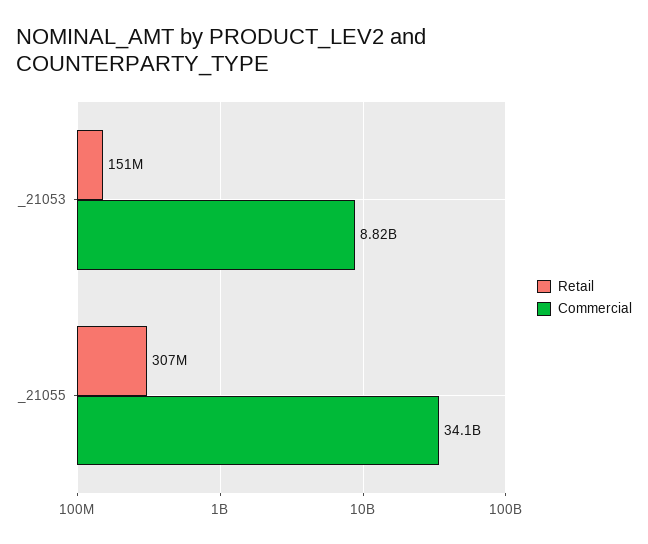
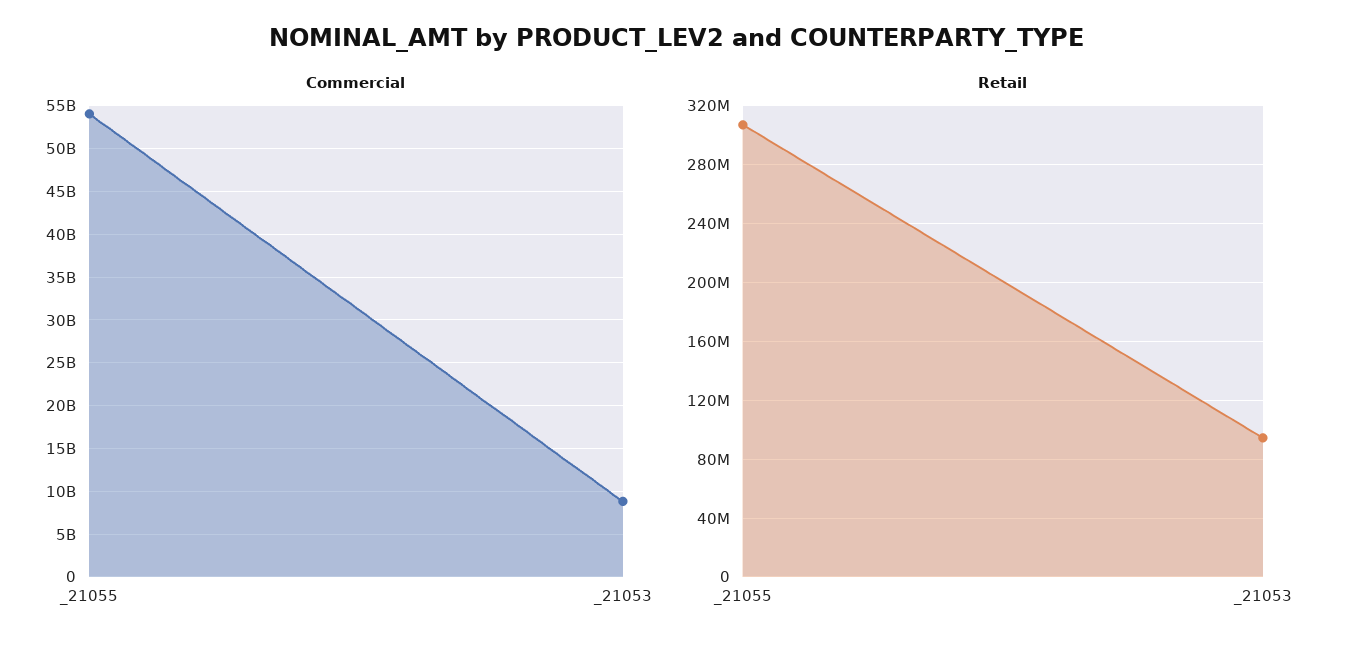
  {
    "Retail": {
-     "_21053": 151000000,
+     "_21053": 95000000,
      "_21055": 307000000
    },
    "Commercial": {
      "_21053": 8820000000,
-     "_21055": 34100000000
+     "_21055": 54000000000
    }
  }

